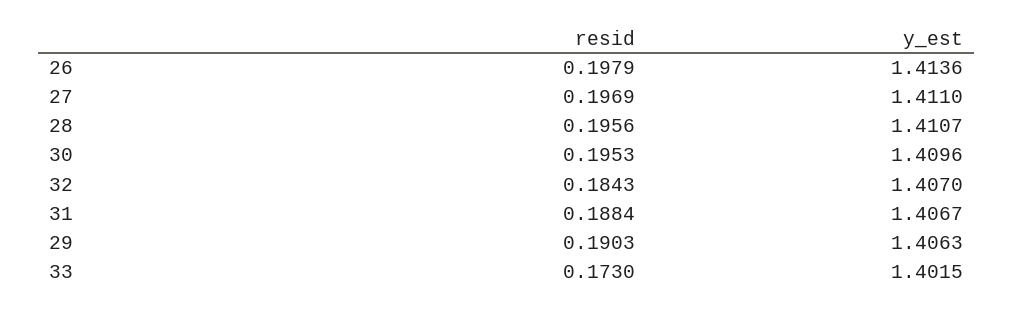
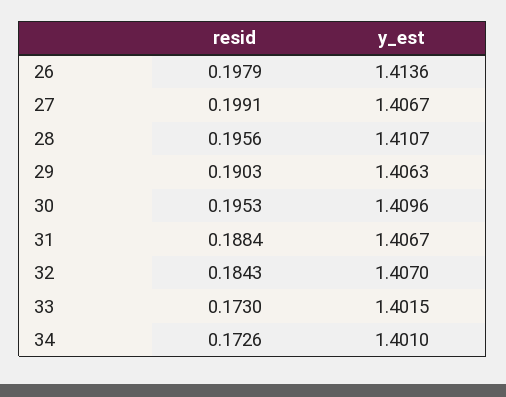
  {
    "resid": {
      "26": 0.1979,
-     "27": 0.1969,
+     "27": 0.1991,
      "28": 0.1956,
      "30": 0.1953,
      "32": 0.1843,
      "31": 0.1884,
      "29": 0.1903,
-     "33": 0.173
+     "33": 0.173,
+     "34": 0.1726
    },
    "y_est": {
      "26": 1.4136,
-     "27": 1.411,
+     "27": 1.4067,
      "28": 1.4107,
      "30": 1.4096,
      "32": 1.407,
      "31": 1.4067,
      "29": 1.4063,
-     "33": 1.4015
+     "33": 1.4015,
+     "34": 1.401
    }
  }

